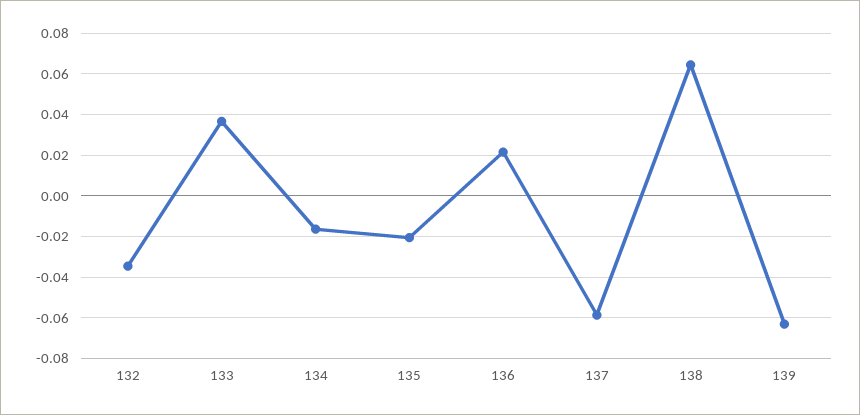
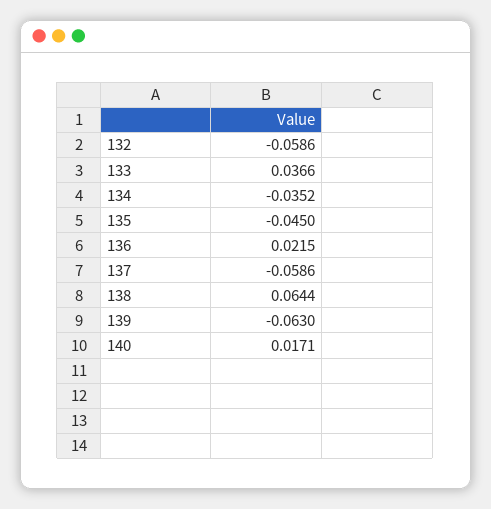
  {
-   "132": -0.035,
+   "132": -0.0586,
    "133": 0.0366,
-   "134": -0.015,
+   "134": -0.0352,
-   "135": -0.02,
+   "135": -0.045,
    "136": 0.0215,
    "137": -0.0586,
    "138": 0.0644,
-   "139": -0.063
+   "139": -0.063,
+   "140": 0.0171
  }

